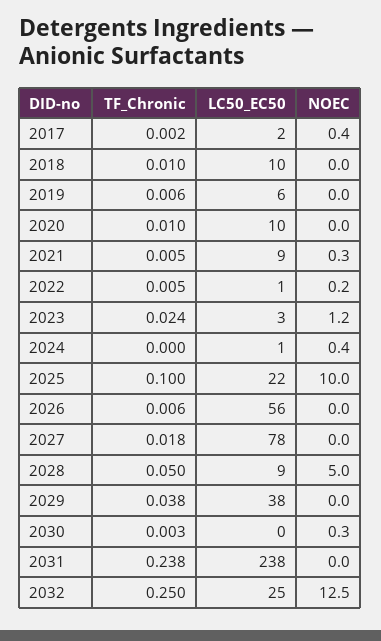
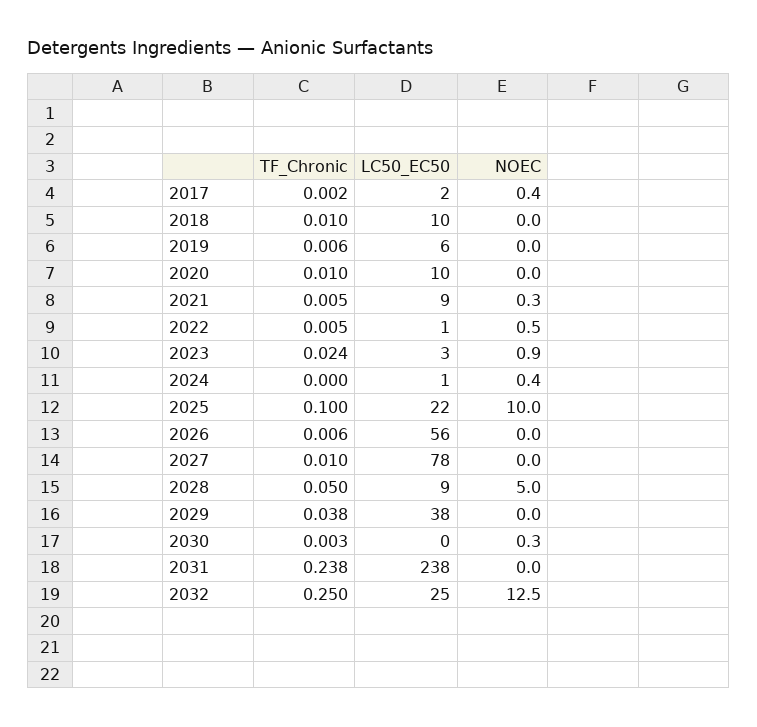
  {
    "TF_Chronic": {
      "2017": 0.002,
      "2018": 0.01,
      "2019": 0.006,
      "2020": 0.01,
      "2021": 0.005,
      "2022": 0.005,
      "2023": 0.024,
      "2024": 0,
      "2025": 0.1,
      "2026": 0.006,
-     "2027": 0.018,
+     "2027": 0.01,
      "2028": 0.05,
      "2029": 0.038,
      "2030": 0.003,
      "2031": 0.238,
      "2032": 0.25
    },
    "LC50_EC50": {
      "2017": 2,
      "2018": 10,
      "2019": 6,
      "2020": 10,
      "2021": 9,
      "2022": 1,
      "2023": 3,
      "2024": 1,
      "2025": 22,
      "2026": 56,
      "2027": 78,
      "2028": 9,
      "2029": 38,
      "2030": 0,
      "2031": 238,
      "2032": 25
    },
    "NOEC": {
      "2017": 0.4,
      "2018": 0,
      "2019": 0,
      "2020": 0,
      "2021": 0.3,
-     "2022": 0.2,
+     "2022": 0.5,
-     "2023": 1.2,
+     "2023": 0.9,
      "2024": 0.4,
      "2025": 10,
      "2026": 0,
      "2027": 0,
      "2028": 5,
      "2029": 0,
      "2030": 0.3,
      "2031": 0,
      "2032": 12.5
    }
  }

